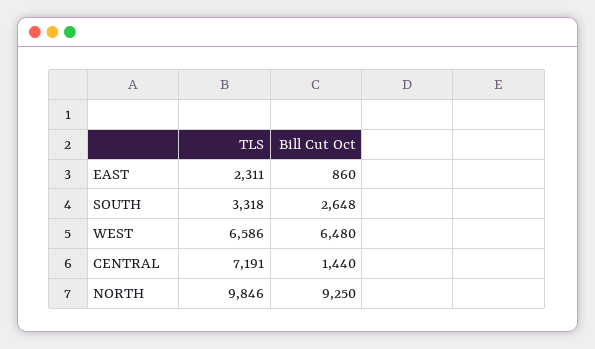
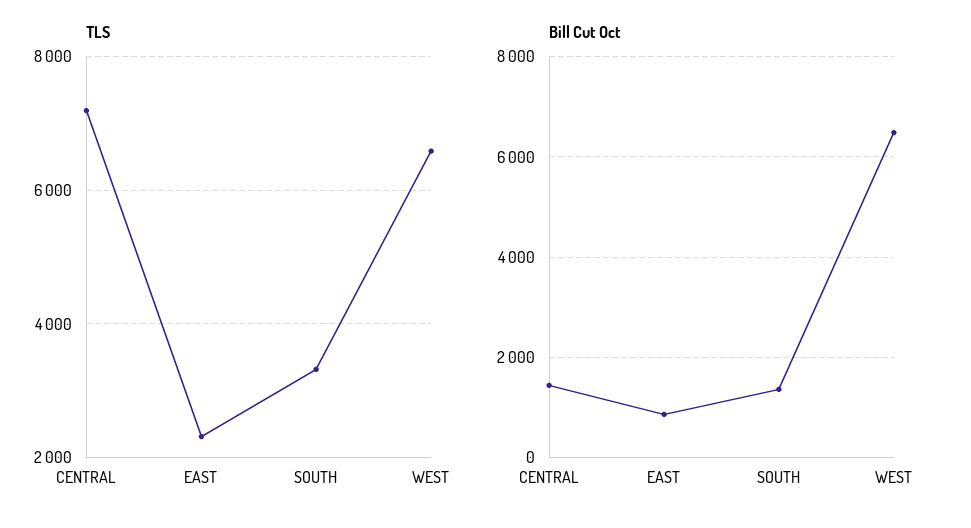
  {
    "TLS": {
      "EAST": 2311,
      "SOUTH": 3318,
      "WEST": 6586,
-     "CENTRAL": 7191,
+     "CENTRAL": 7191
-     "NORTH": 9846
    },
    "Bill Cut Oct": {
      "EAST": 860,
-     "SOUTH": 2648,
+     "SOUTH": 1400,
      "WEST": 6480,
-     "CENTRAL": 1440,
+     "CENTRAL": 1440
-     "NORTH": 9250
    }
  }

